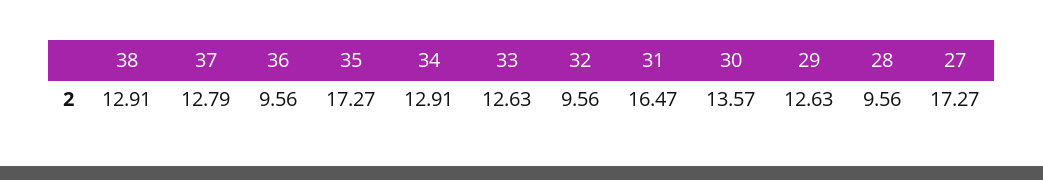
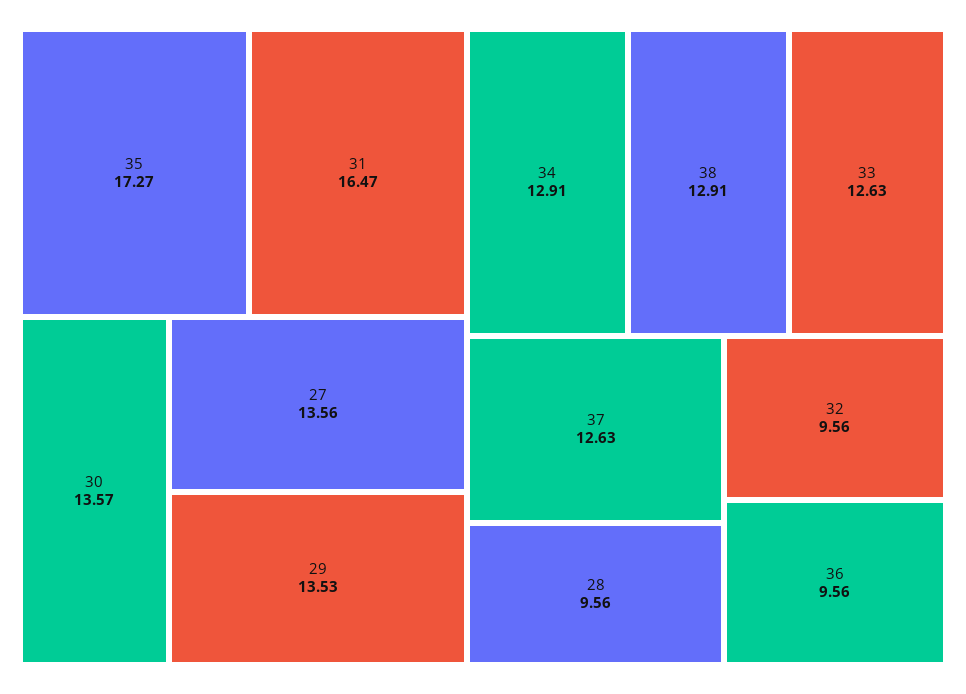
  {
    "38": 12.91,
-   "37": 12.79,
+   "37": 12.63,
    "36": 9.56,
    "35": 17.27,
    "34": 12.91,
    "33": 12.63,
    "32": 9.56,
    "31": 16.47,
    "30": 13.57,
-   "29": 12.63,
+   "29": 13.53,
    "28": 9.56,
-   "27": 17.27
+   "27": 13.56
  }

